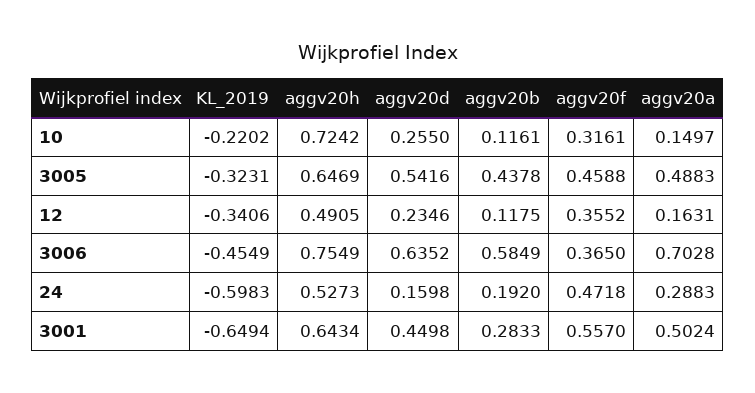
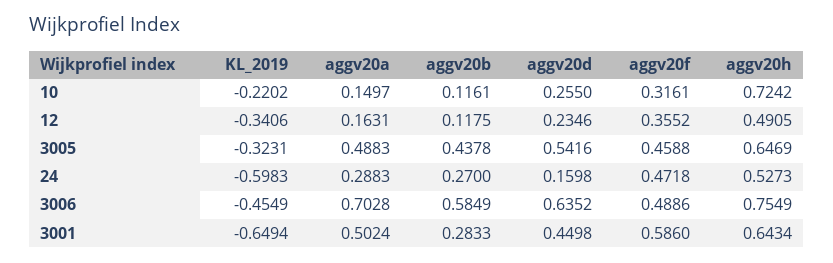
  {
    "KL_2019": {
      "10": -0.2202,
      "3005": -0.3231,
      "12": -0.3406,
      "3006": -0.4549,
      "24": -0.5983,
      "3001": -0.6494
    },
    "aggv20h": {
      "10": 0.7242,
      "3005": 0.6469,
      "12": 0.4905,
      "3006": 0.7549,
      "24": 0.5273,
      "3001": 0.6434
    },
    "aggv20d": {
      "10": 0.255,
      "3005": 0.5416,
      "12": 0.2346,
      "3006": 0.6352,
      "24": 0.1598,
      "3001": 0.4498
    },
    "aggv20b": {
      "10": 0.1161,
      "3005": 0.4378,
      "12": 0.1175,
      "3006": 0.5849,
-     "24": 0.192,
+     "24": 0.27,
      "3001": 0.2833
    },
    "aggv20f": {
      "10": 0.3161,
      "3005": 0.4588,
      "12": 0.3552,
-     "3006": 0.365,
+     "3006": 0.4886,
      "24": 0.4718,
-     "3001": 0.557
+     "3001": 0.586
    },
    "aggv20a": {
      "10": 0.1497,
      "3005": 0.4883,
      "12": 0.1631,
      "3006": 0.7028,
      "24": 0.2883,
      "3001": 0.5024
    }
  }

